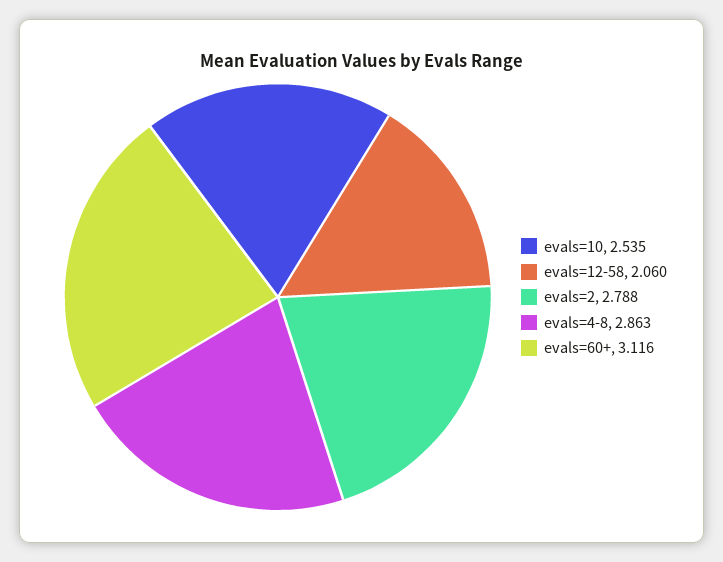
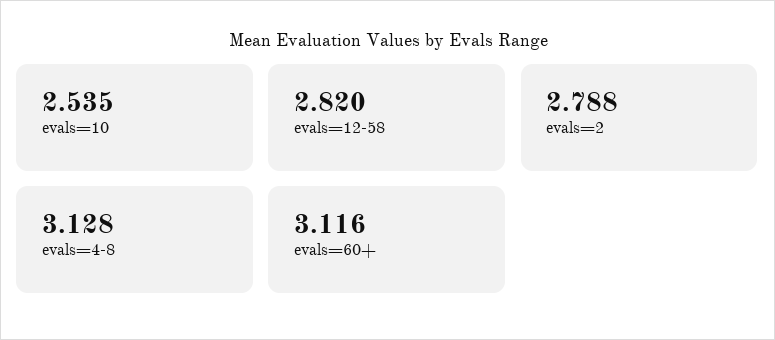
  {
    "evals=10": 2.535,
-   "evals=12-58": 2.06,
+   "evals=12-58": 2.82,
    "evals=2": 2.788,
-   "evals=4-8": 2.863,
+   "evals=4-8": 3.128,
    "evals=60+": 3.116
  }

